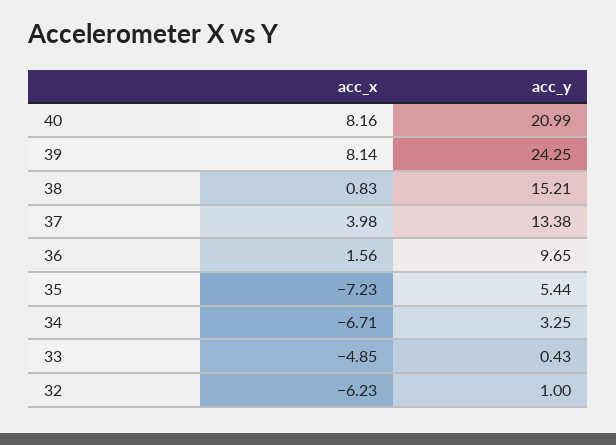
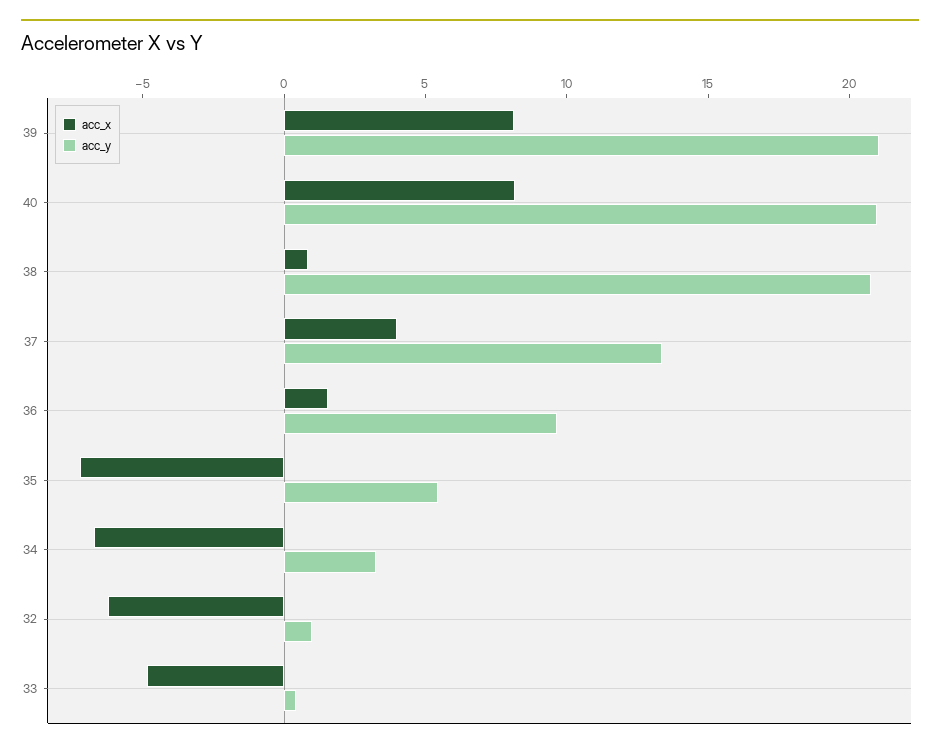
  {
    "acc_x": {
      "40": 8.16,
      "39": 8.14,
      "38": 0.83,
      "37": 3.98,
      "36": 1.56,
      "35": -7.23,
      "34": -6.71,
      "33": -4.85,
      "32": -6.23
    },
    "acc_y": {
      "40": 20.99,
-     "39": 24.25,
+     "39": 21,
-     "38": 15.21,
+     "38": 21,
      "37": 13.38,
      "36": 9.65,
      "35": 5.44,
      "34": 3.25,
      "33": 0.43,
      "32": 1
    }
  }

